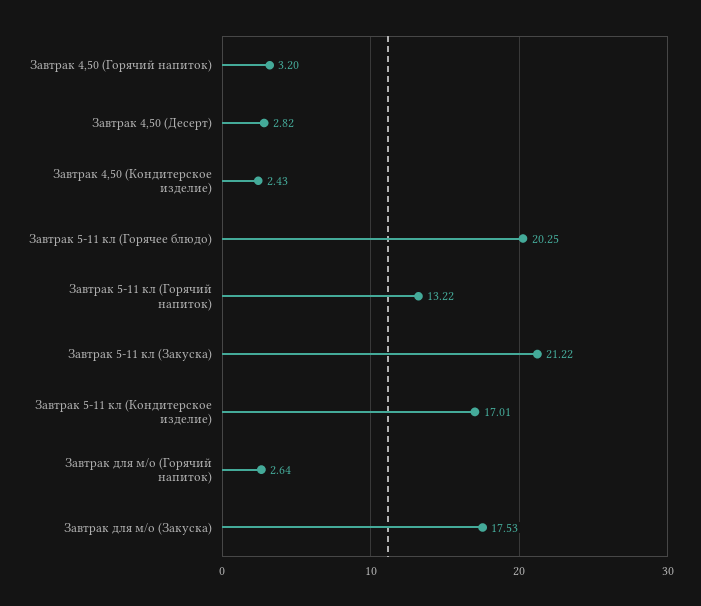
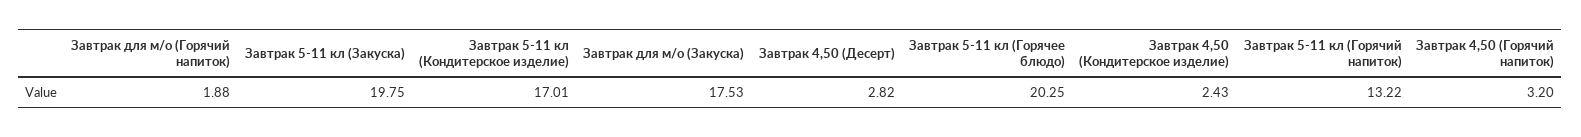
  {
    "Завтрак 4,50 (Горячий напиток)": 3.2,
    "Завтрак 4,50 (Десерт)": 2.82,
    "Завтрак 4,50 (Кондитерское изделие)": 2.43,
    "Завтрак 5-11 кл (Горячее блюдо)": 20.25,
    "Завтрак 5-11 кл (Горячий напиток)": 13.22,
-   "Завтрак 5-11 кл (Закуска)": 21.22,
+   "Завтрак 5-11 кл (Закуска)": 19.75,
    "Завтрак 5-11 кл (Кондитерское изделие)": 17.01,
-   "Завтрак для м/о (Горячий напиток)": 2.64,
+   "Завтрак для м/о (Горячий напиток)": 1.88,
    "Завтрак для м/о (Закуска)": 17.53
  }

